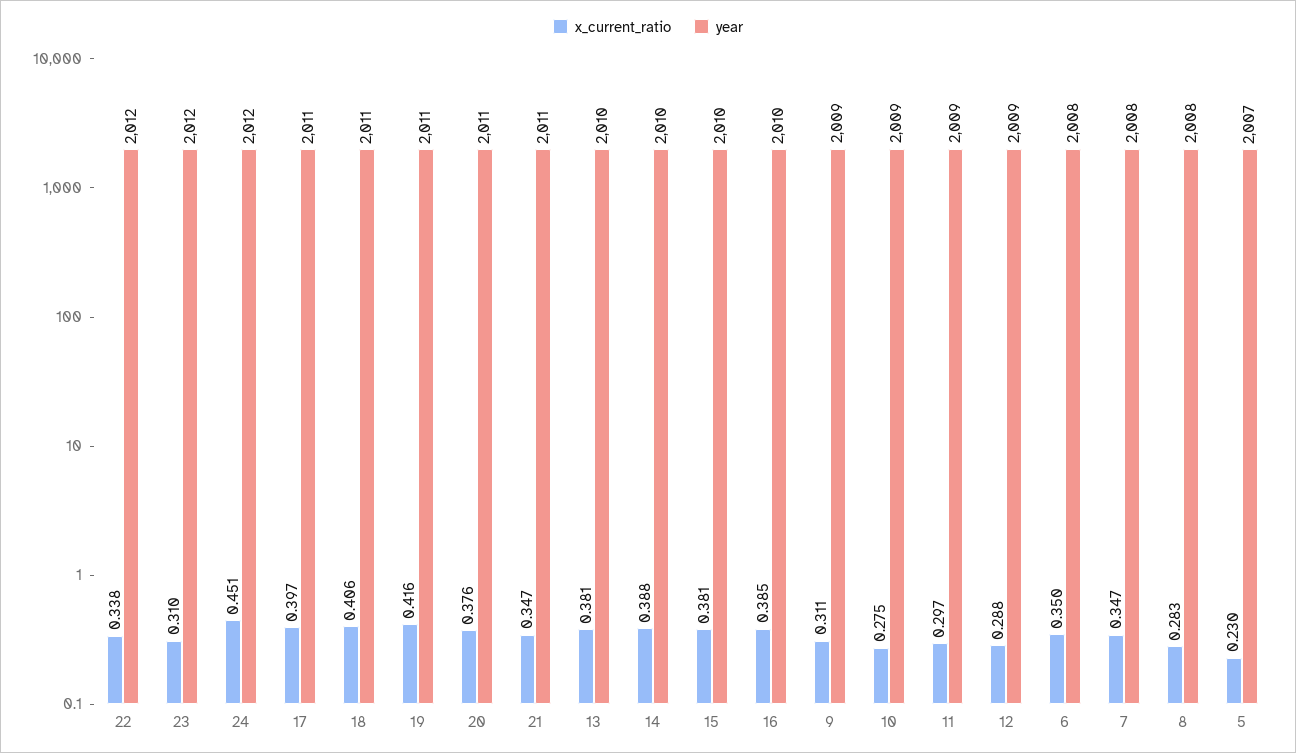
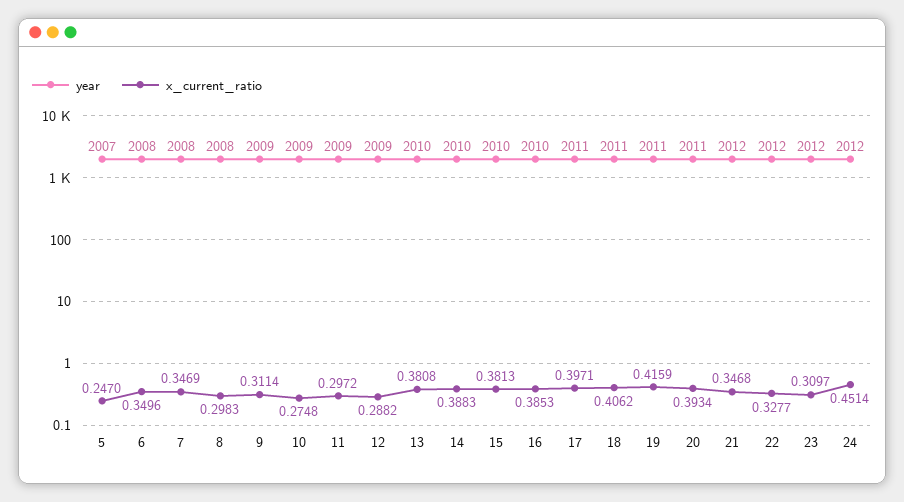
  {
    "x_current_ratio": {
-     "22": 0.338,
+     "22": 0.3277,
      "23": 0.3097,
      "24": 0.4514,
      "17": 0.3971,
      "18": 0.4062,
      "19": 0.4159,
-     "20": 0.376,
+     "20": 0.3934,
      "21": 0.3468,
      "13": 0.3808,
      "14": 0.3883,
      "15": 0.3813,
      "16": 0.3853,
      "9": 0.3114,
      "10": 0.2748,
      "11": 0.2972,
      "12": 0.2882,
      "6": 0.3496,
      "7": 0.3469,
-     "8": 0.283,
+     "8": 0.2983,
-     "5": 0.23
+     "5": 0.247
    },
    "year": {
      "22": 2012,
      "23": 2012,
      "24": 2012,
      "17": 2011,
      "18": 2011,
      "19": 2011,
      "20": 2011,
-     "21": 2011,
+     "21": 2012,
      "13": 2010,
      "14": 2010,
      "15": 2010,
      "16": 2010,
      "9": 2009,
      "10": 2009,
      "11": 2009,
      "12": 2009,
      "6": 2008,
      "7": 2008,
      "8": 2008,
      "5": 2007
    }
  }

